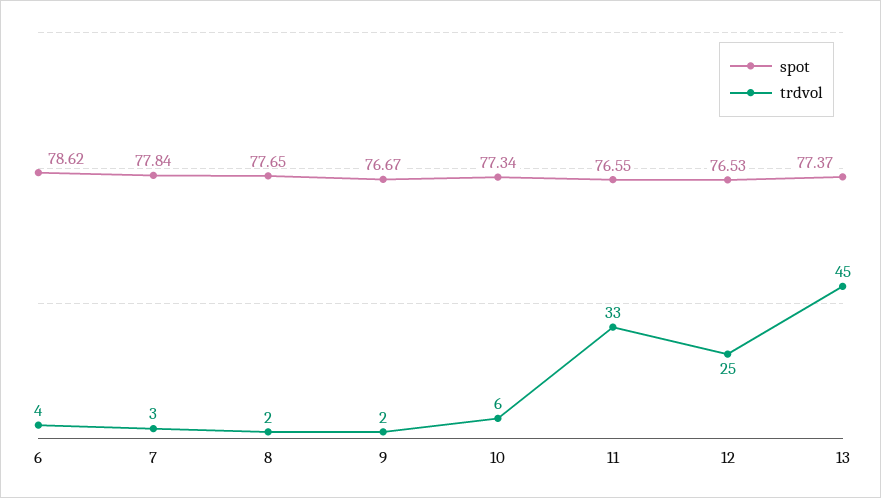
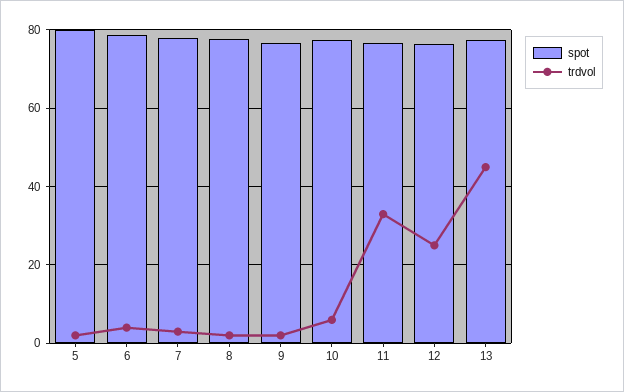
  {
    "spot": {
      "6": 78.62,
      "7": 77.84,
      "8": 77.65,
      "9": 76.67,
      "10": 77.34,
      "11": 76.55,
      "12": 76.53,
-     "13": 77.37
+     "13": 77.37,
+     "5": 80
    },
    "trdvol": {
      "6": 4,
      "7": 3,
      "8": 2,
      "9": 2,
      "10": 6,
      "11": 33,
      "12": 25,
-     "13": 45
+     "13": 45,
+     "5": 2
    }
  }

